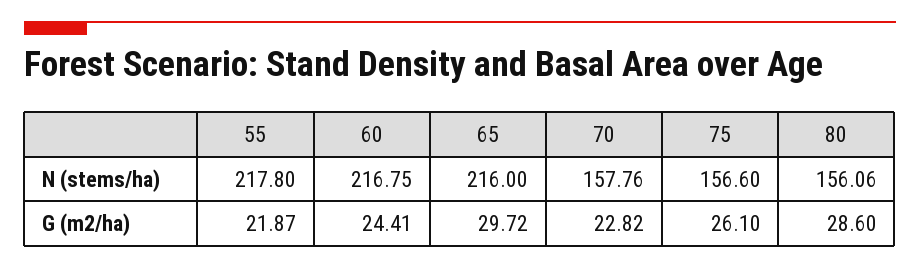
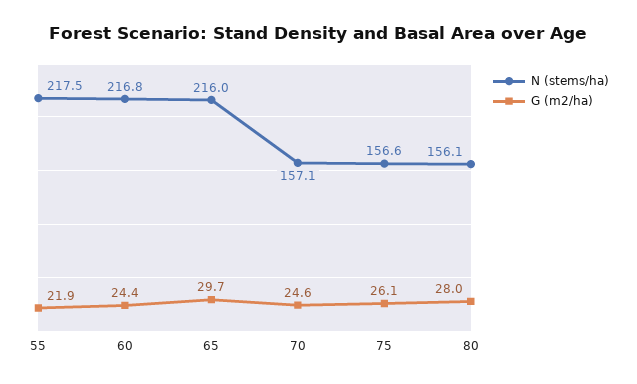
  {
    "N (stems/ha)": {
-     "55": 217.8,
+     "55": 217.5,
      "60": 216.75,
      "65": 216,
-     "70": 157.76,
+     "70": 157.1,
      "75": 156.6,
      "80": 156.06
    },
    "G (m2/ha)": {
      "55": 21.87,
      "60": 24.41,
      "65": 29.72,
-     "70": 22.82,
+     "70": 24.6,
      "75": 26.1,
-     "80": 28.6
+     "80": 28
    }
  }

